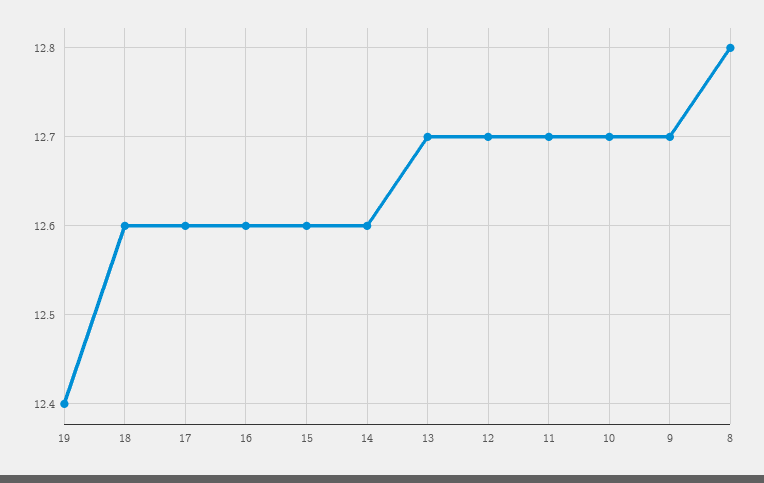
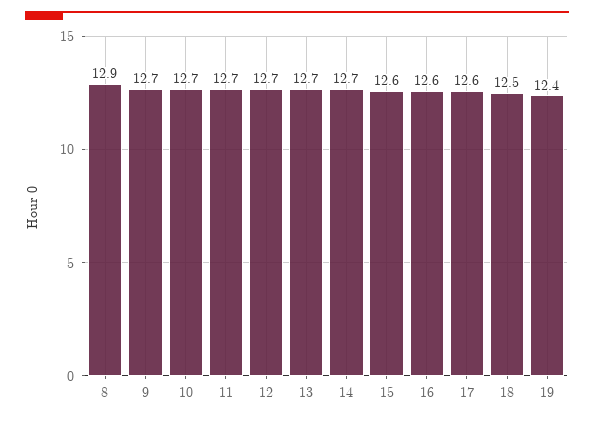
  {
    "19": 12.4,
-   "18": 12.6,
+   "18": 12.5,
    "17": 12.6,
    "16": 12.6,
    "15": 12.6,
-   "14": 12.6,
+   "14": 12.7,
    "13": 12.7,
    "12": 12.7,
    "11": 12.7,
    "10": 12.7,
    "9": 12.7,
-   "8": 12.8
+   "8": 12.9
  }

